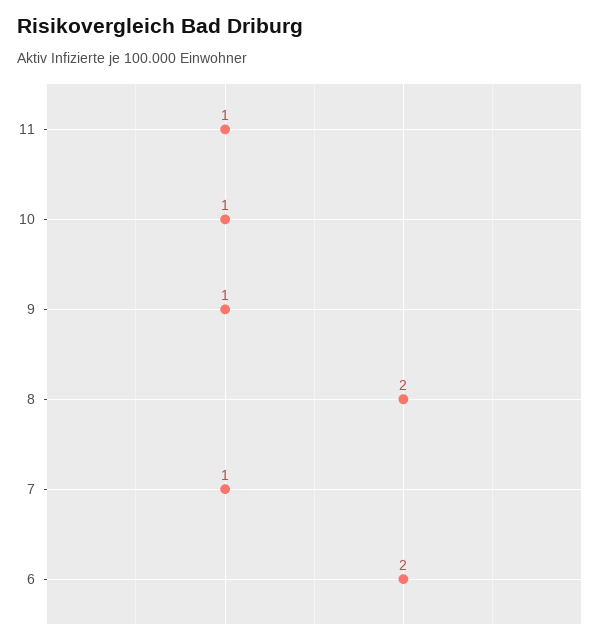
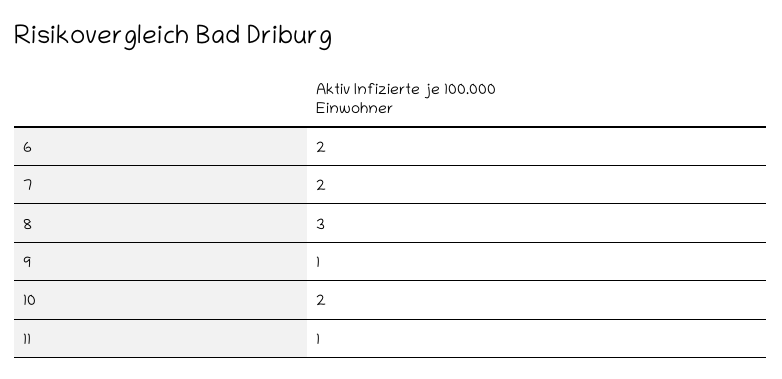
  {
    "11": 1,
-   "10": 1,
+   "10": 2,
    "9": 1,
-   "8": 2,
+   "8": 3,
-   "7": 1,
+   "7": 2,
    "6": 2
  }

